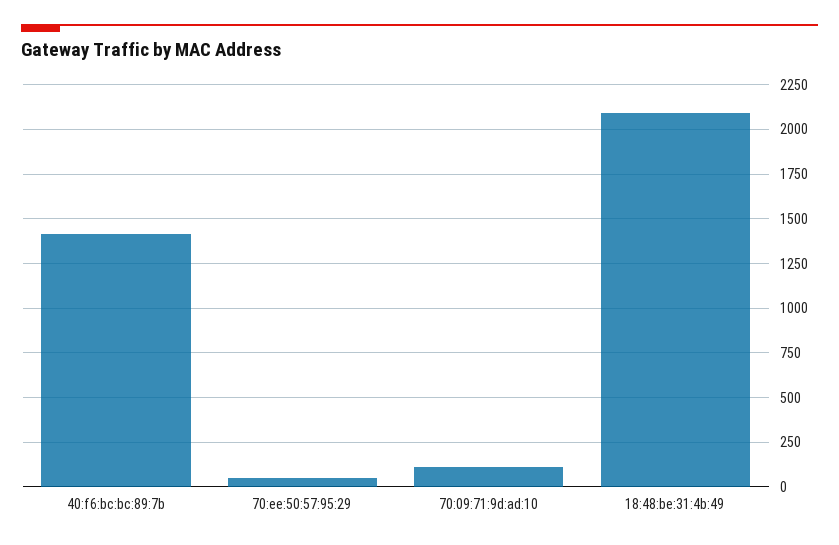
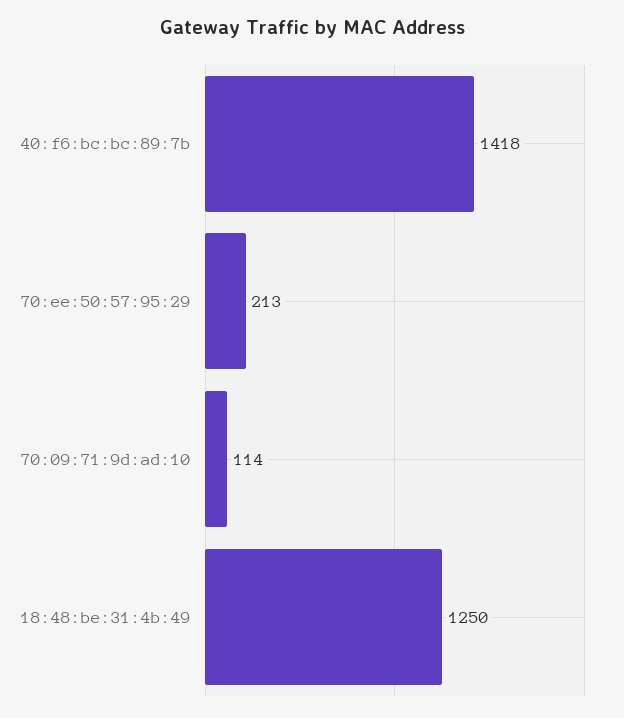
  {
    "40:f6:bc:bc:89:7b": 1418,
-   "70:ee:50:57:95:29": 50,
+   "70:ee:50:57:95:29": 213,
    "70:09:71:9d:ad:10": 114,
-   "18:48:be:31:4b:49": 2100
+   "18:48:be:31:4b:49": 1250
  }

